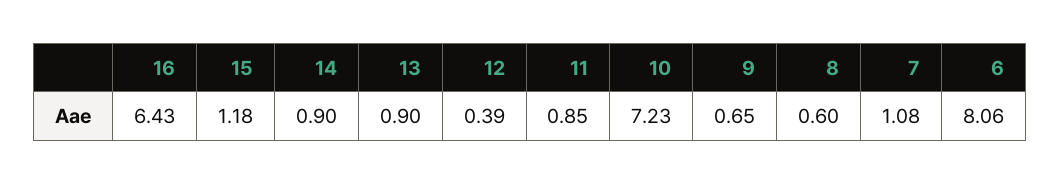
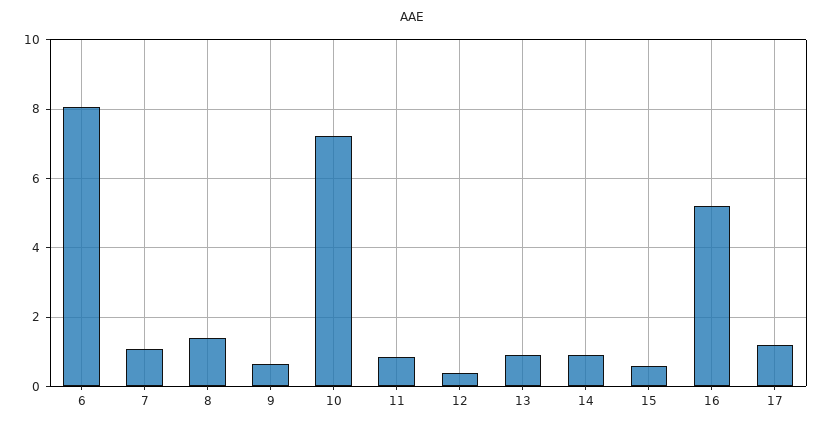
  {
-   "16": 6.43,
+   "16": 5.2,
-   "15": 1.18,
+   "15": 0.6,
    "14": 0.9,
    "13": 0.9,
    "12": 0.39,
    "11": 0.85,
    "10": 7.23,
    "9": 0.65,
-   "8": 0.6,
+   "8": 1.4,
    "7": 1.08,
-   "6": 8.06
+   "6": 8.06,
+   "17": 1.2
  }

